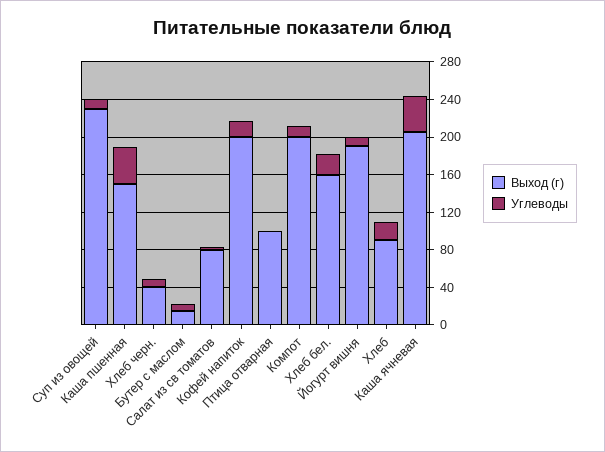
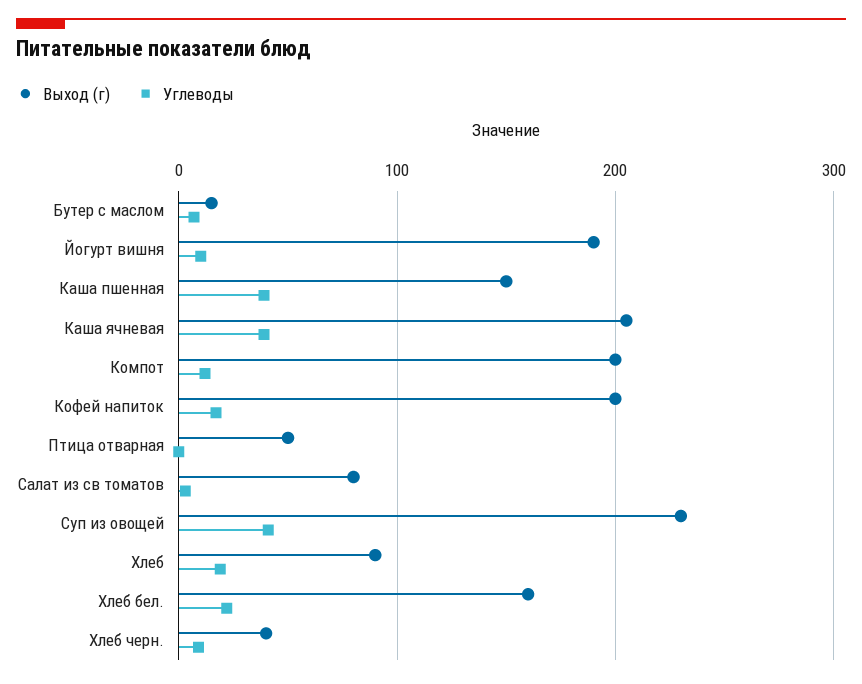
  {
    "Выход (г)": {
      "Суп из овощей": 230,
      "Каша пшенная": 150,
      "Хлеб черн.": 40,
      "Бутер с маслом": 20,
      "Салат из св томатов": 80,
      "Кофей напиток": 200,
-     "Птица отварная": 100,
+     "Птица отварная": 50,
      "Компот": 200,
      "Хлеб бел.": 160,
      "Йогурт вишня": 190,
      "Хлеб": 90,
      "Каша ячневая": 210
    },
    "Углеводы": {
-     "Суп из овощей": 10,
+     "Суп из овощей": 40,
      "Каша пшенная": 40,
      "Хлеб черн.": 10,
      "Бутер с маслом": 10,
      "Салат из св томатов": 0,
      "Кофей напиток": 20,
      "Птица отварная": 0,
      "Компот": 10,
      "Хлеб бел.": 20,
      "Йогурт вишня": 10,
      "Хлеб": 20,
      "Каша ячневая": 40
    }
  }

